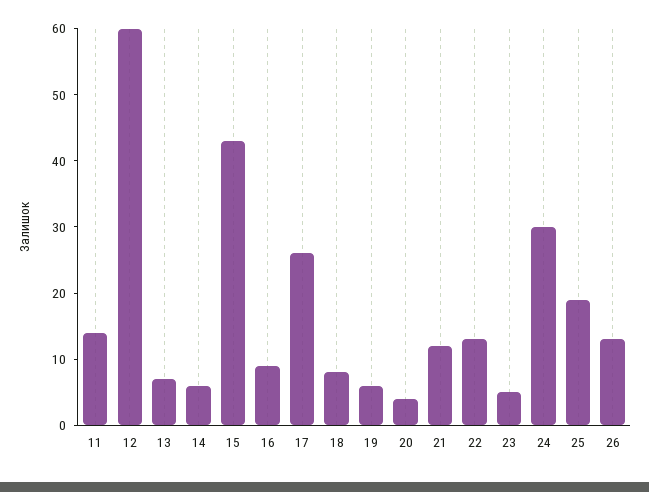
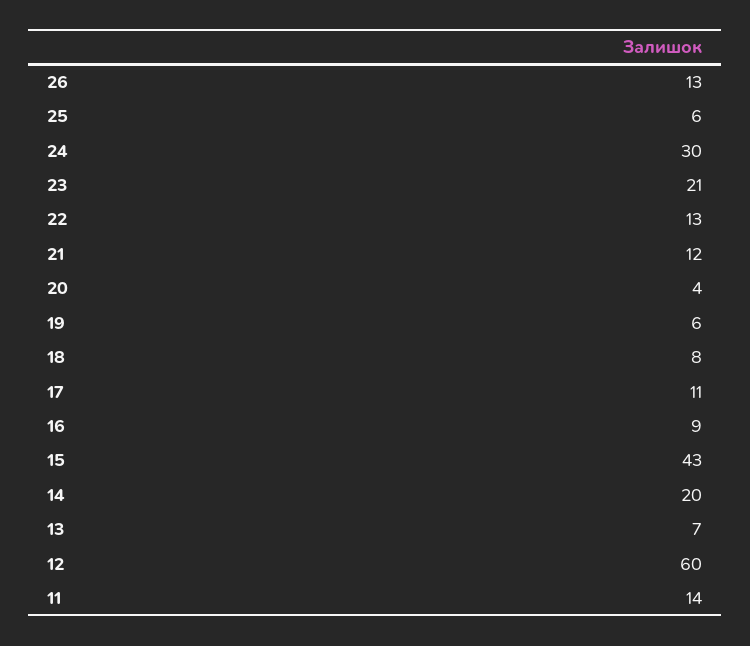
  {
    "11": 14,
    "12": 60,
    "13": 7,
-   "14": 5,
+   "14": 20,
    "15": 43,
    "16": 9,
-   "17": 25,
+   "17": 11,
    "18": 8,
    "19": 6,
    "20": 4,
    "21": 12,
    "22": 13,
-   "23": 5,
+   "23": 21,
    "24": 30,
-   "25": 20,
+   "25": 6,
    "26": 13
  }

